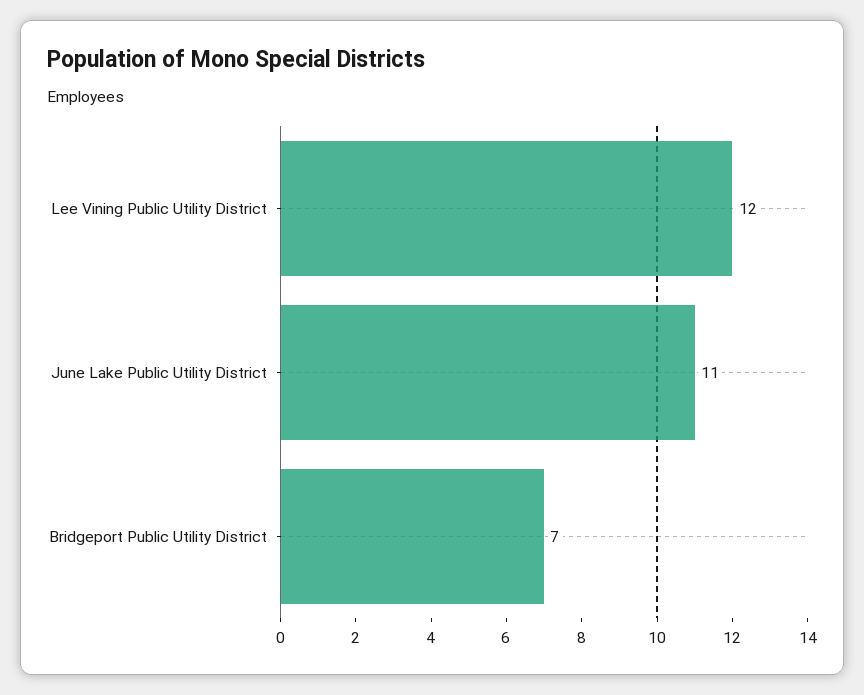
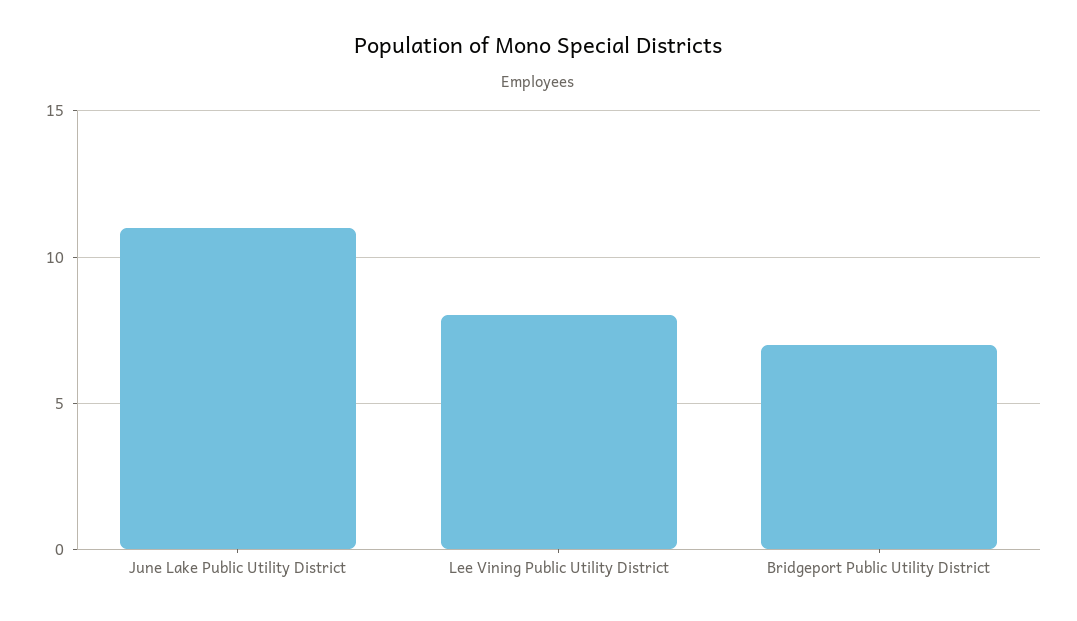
  {
-   "Lee Vining Public Utility District": 12,
+   "Lee Vining Public Utility District": 8,
    "June Lake Public Utility District": 11,
    "Bridgeport Public Utility District": 7
  }

